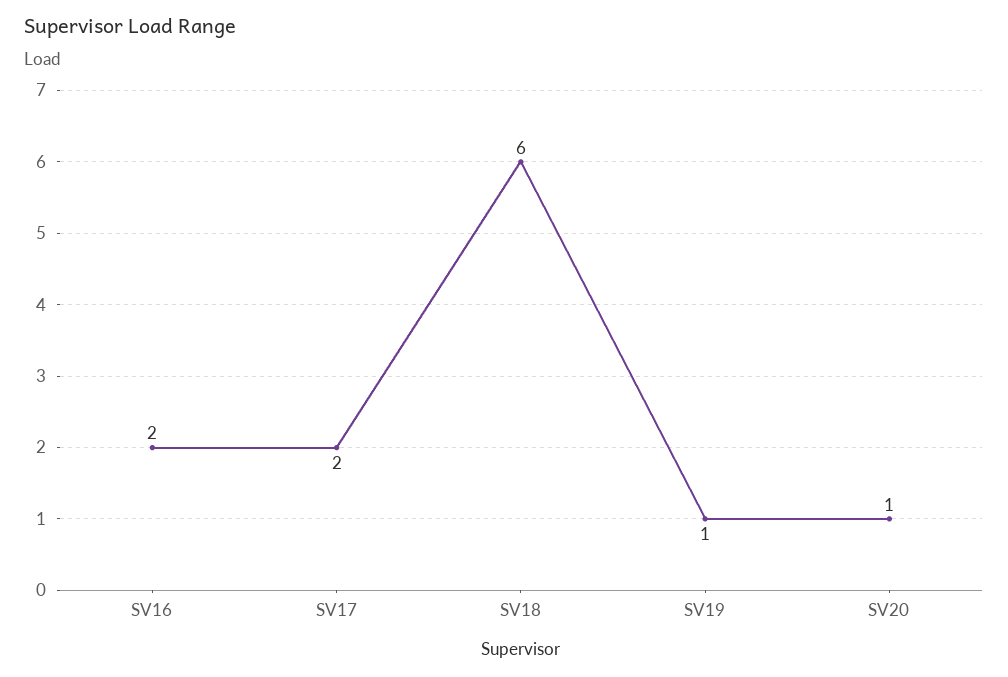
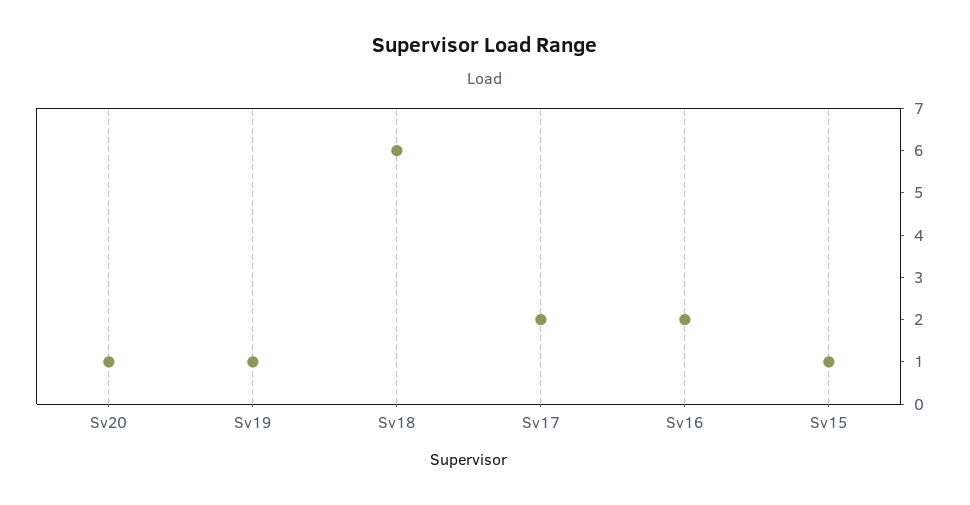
  {
    "SV16": 2,
    "SV17": 2,
    "SV18": 6,
    "SV19": 1,
-   "SV20": 1
+   "SV20": 1,
+   "Sv15": 1
  }

